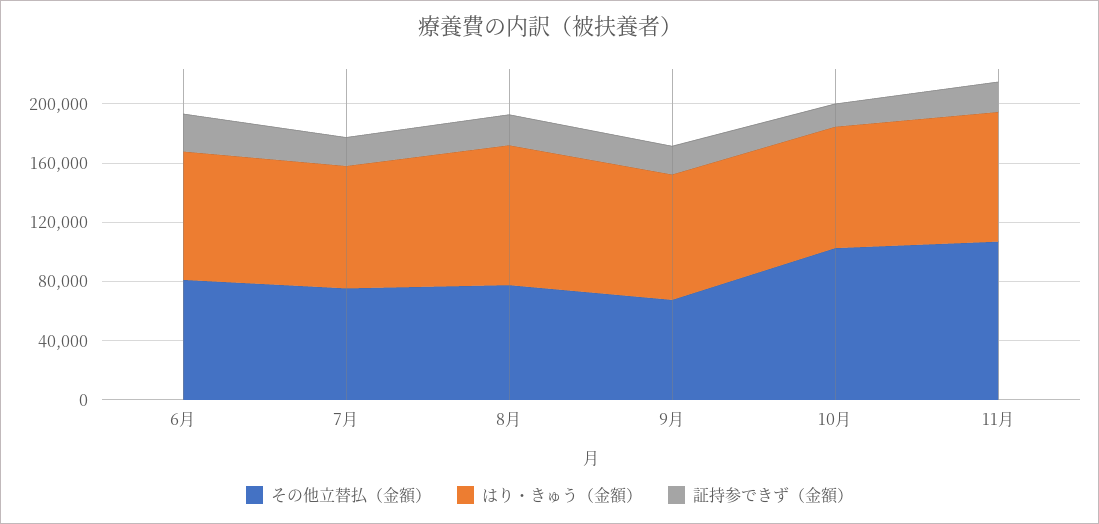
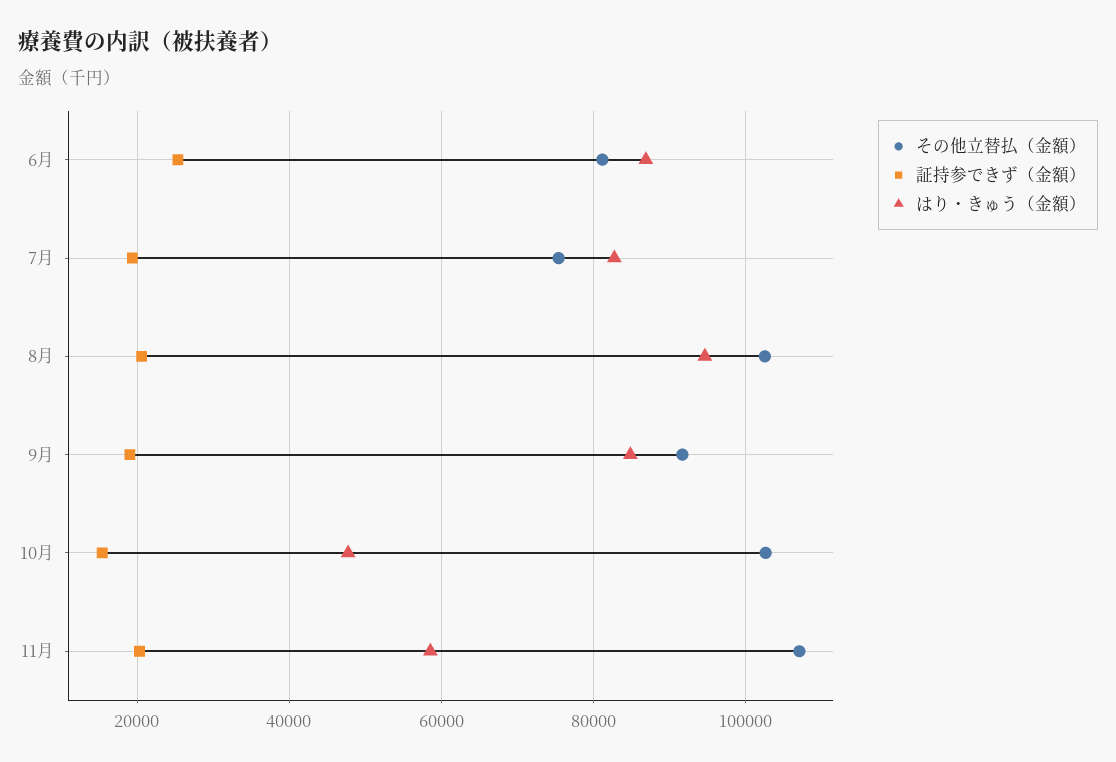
  {
    "その他立替払（金額）": {
      "6月": 82000,
      "7月": 76000,
-     "8月": 80000,
+     "8月": 102000,
-     "9月": 70000,
+     "9月": 92000,
      "10月": 102000,
      "11月": 108000
    },
    "はり・きゅう（金額）": {
      "6月": 86000,
      "7月": 82000,
      "8月": 94000,
      "9月": 84000,
-     "10月": 80000,
+     "10月": 48000,
-     "11月": 90000
+     "11月": 58000
    },
    "証持参できず（金額）": {
      "6月": 26000,
      "7月": 20000,
      "8月": 20000,
      "9月": 20000,
      "10月": 16000,
      "11月": 20000
    }
  }

